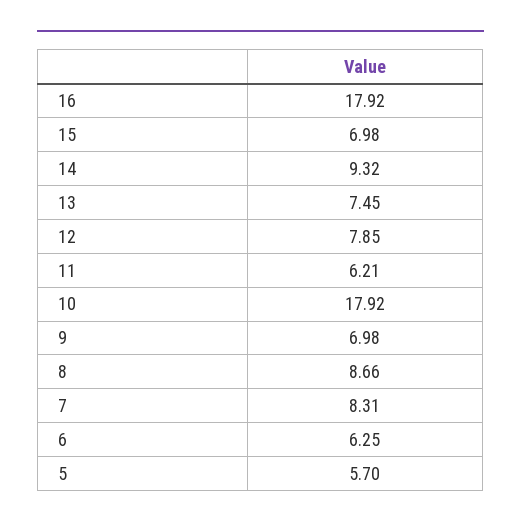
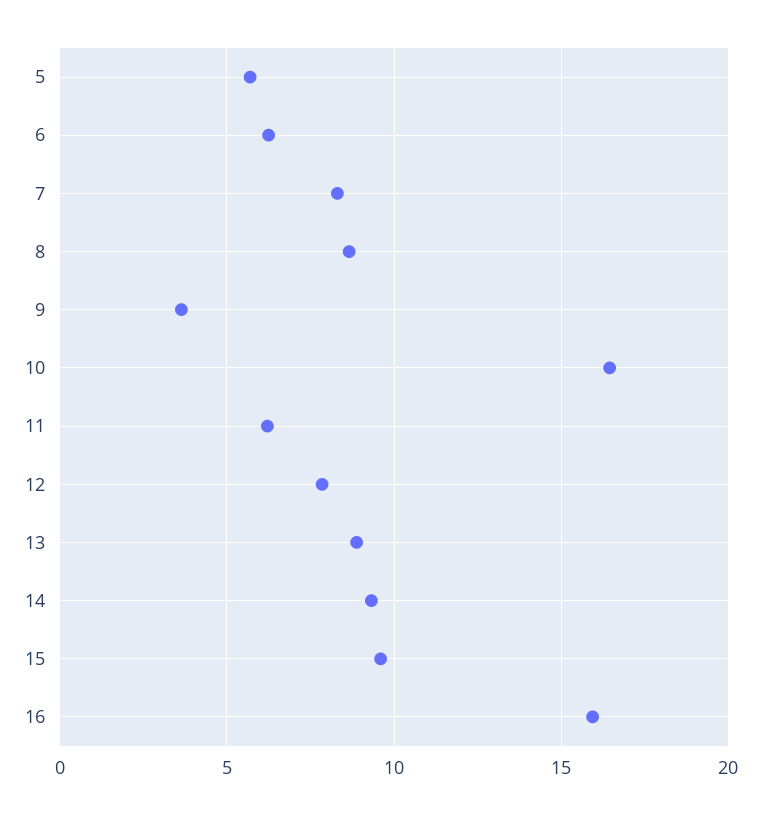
  {
-   "16": 17.92,
+   "16": 16,
-   "15": 6.98,
+   "15": 9.5,
    "14": 9.32,
-   "13": 7.45,
+   "13": 9,
    "12": 7.85,
    "11": 6.21,
-   "10": 17.92,
+   "10": 16.5,
-   "9": 6.98,
+   "9": 3.5,
    "8": 8.66,
    "7": 8.31,
    "6": 6.25,
    "5": 5.7
  }

